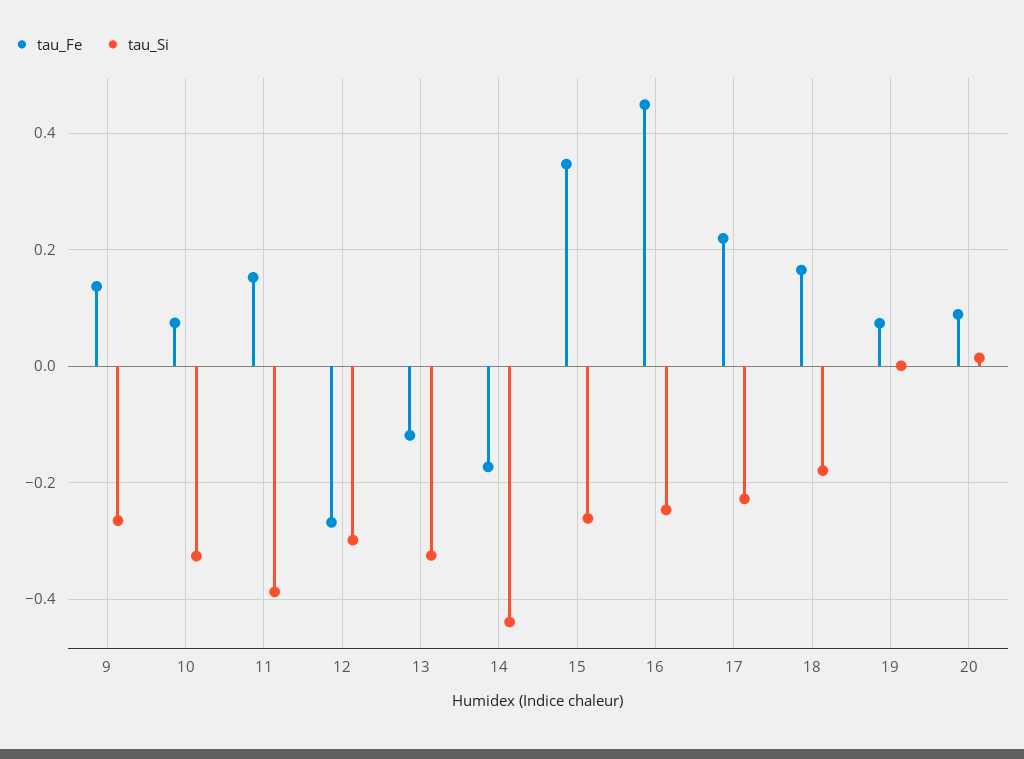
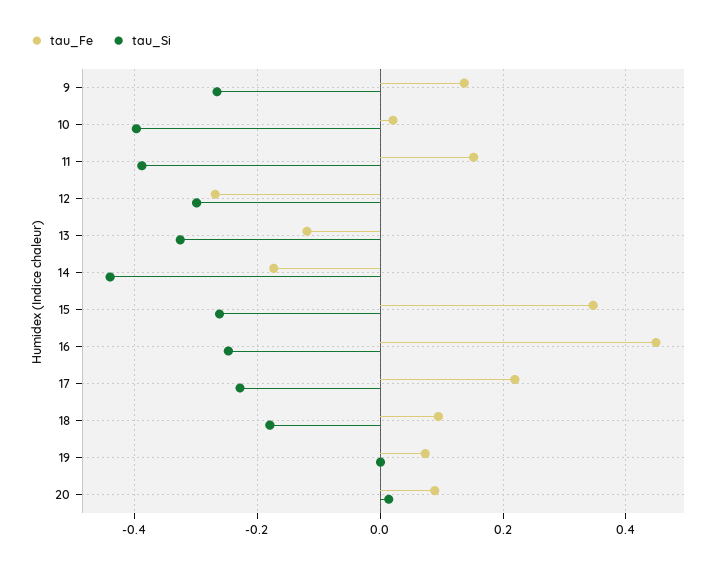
  {
    "tau_Fe": {
      "9": 0.14,
-     "10": 0.08,
+     "10": 0.02,
      "11": 0.16,
      "12": -0.26,
      "13": -0.12,
      "14": -0.18,
      "15": 0.34,
      "16": 0.44,
      "17": 0.22,
-     "18": 0.16,
+     "18": 0.1,
      "19": 0.08,
      "20": 0.08
    },
    "tau_Si": {
      "9": -0.26,
-     "10": -0.32,
+     "10": -0.4,
      "11": -0.38,
      "12": -0.3,
      "13": -0.32,
      "14": -0.44,
      "15": -0.26,
      "16": -0.24,
      "17": -0.22,
      "18": -0.18,
      "19": 0,
      "20": 0.02
    }
  }

